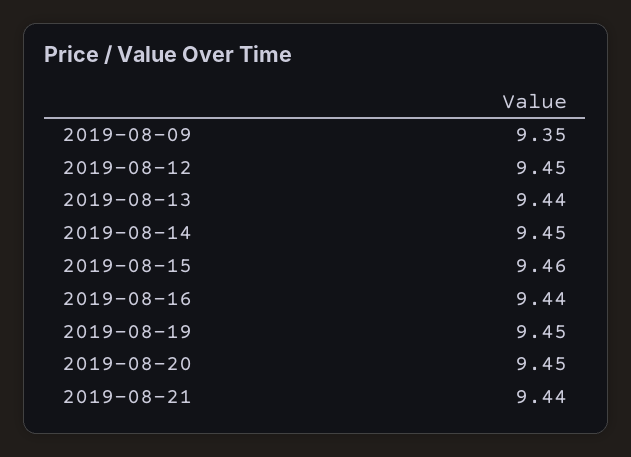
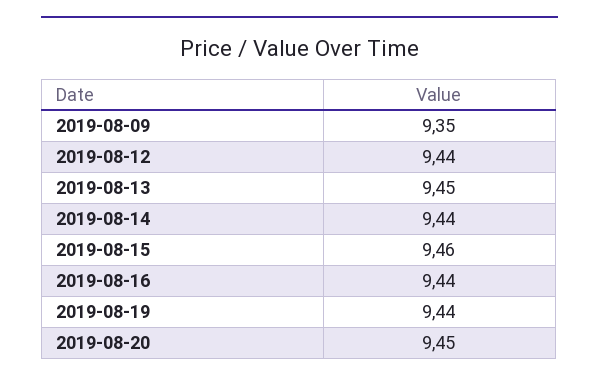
  {
    "2019-08-09": 9.35,
-   "2019-08-12": 9.45,
+   "2019-08-12": 9.44,
-   "2019-08-13": 9.44,
+   "2019-08-13": 9.45,
-   "2019-08-14": 9.45,
+   "2019-08-14": 9.44,
    "2019-08-15": 9.46,
    "2019-08-16": 9.44,
-   "2019-08-19": 9.45,
+   "2019-08-19": 9.44,
-   "2019-08-20": 9.45,
+   "2019-08-20": 9.45
-   "2019-08-21": 9.44
  }

